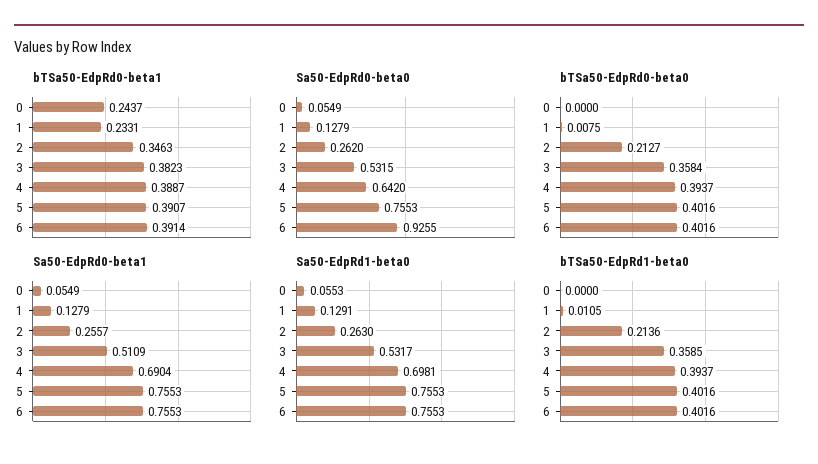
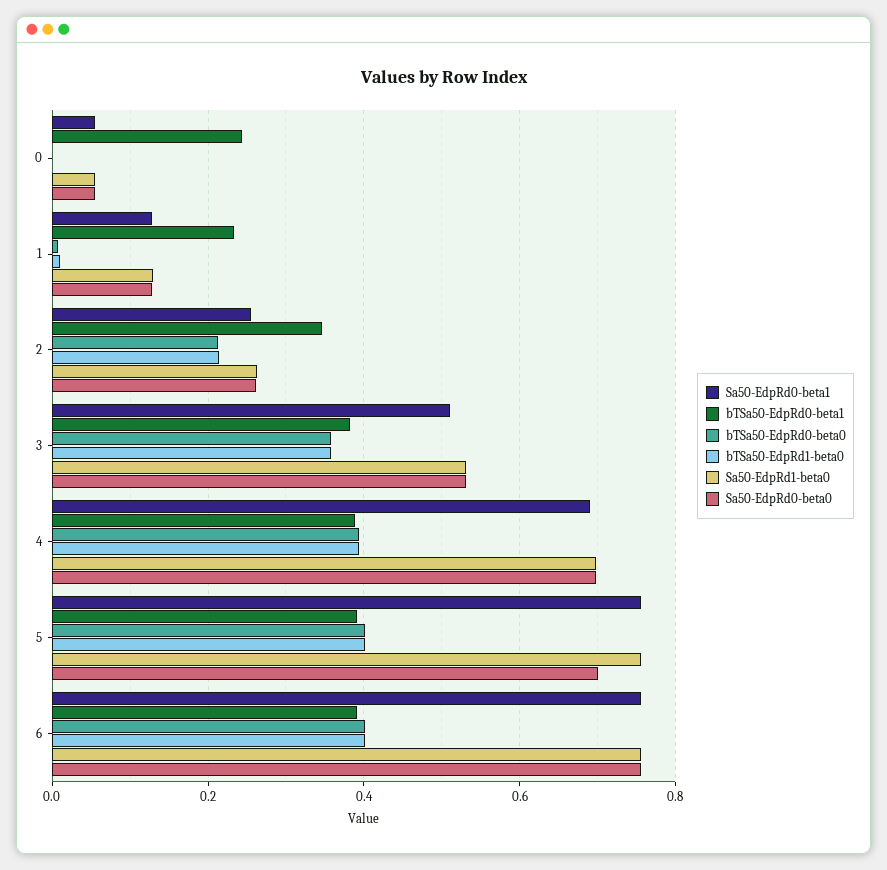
  {
    "bTSa50-EdpRd0-beta1": {
      "0": 0.2437,
      "1": 0.2331,
      "2": 0.3463,
      "3": 0.3823,
      "4": 0.3887,
      "5": 0.3907,
      "6": 0.3914
    },
    "Sa50-EdpRd0-beta0": {
      "0": 0.0549,
      "1": 0.1279,
      "2": 0.262,
      "3": 0.5315,
-     "4": 0.642,
+     "4": 0.7,
-     "5": 0.7553,
+     "5": 0.7,
-     "6": 0.9255
+     "6": 0.76
    },
    "bTSa50-EdpRd0-beta0": {
      "0": 0,
      "1": 0.0075,
      "2": 0.2127,
      "3": 0.3584,
      "4": 0.3937,
      "5": 0.4016,
      "6": 0.4016
    },
    "Sa50-EdpRd0-beta1": {
      "0": 0.0549,
      "1": 0.1279,
      "2": 0.2557,
      "3": 0.5109,
      "4": 0.6904,
      "5": 0.7553,
      "6": 0.7553
    },
    "Sa50-EdpRd1-beta0": {
      "0": 0.0553,
      "1": 0.1291,
      "2": 0.263,
      "3": 0.5317,
      "4": 0.6981,
      "5": 0.7553,
      "6": 0.7553
    },
    "bTSa50-EdpRd1-beta0": {
      "0": 0,
      "1": 0.0105,
      "2": 0.2136,
      "3": 0.3585,
      "4": 0.3937,
      "5": 0.4016,
      "6": 0.4016
    }
  }

